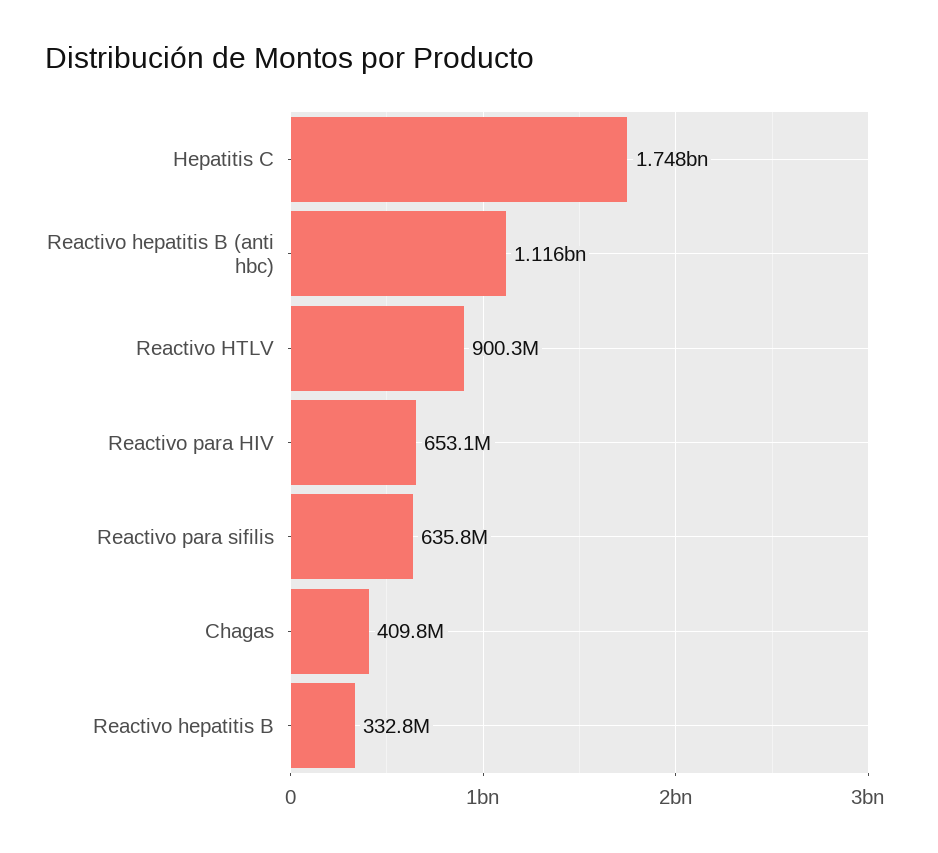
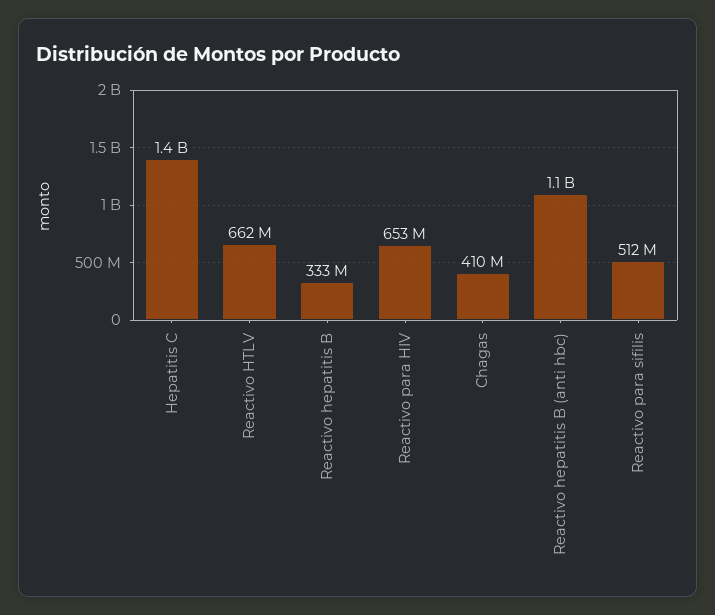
  {
-   "Hepatitis C": 1748000000,
+   "Hepatitis C": 1400000000,
    "Reactivo hepatitis B (anti hbc)": 1116000000,
-   "Reactivo HTLV": 900300000,
+   "Reactivo HTLV": 662000000,
    "Reactivo para HIV": 653100000,
-   "Reactivo para sifilis": 635800000,
+   "Reactivo para sifilis": 512000000,
    "Chagas": 409800000,
    "Reactivo hepatitis B": 332800000
  }

